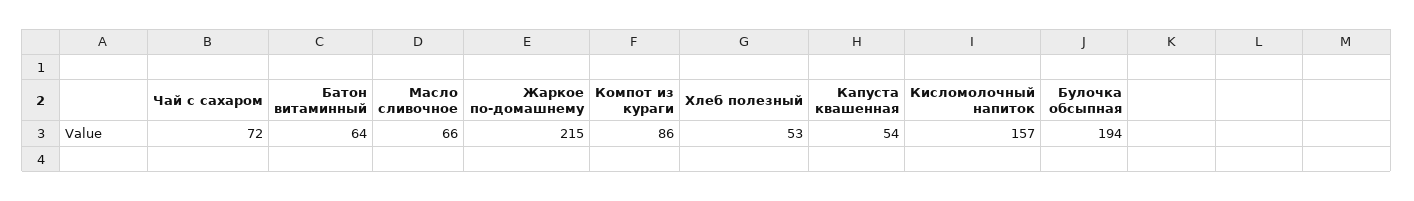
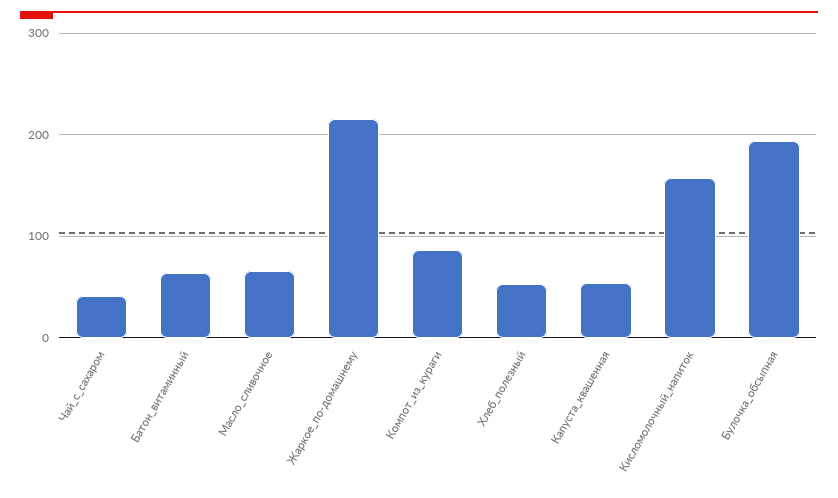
  {
-   "Чай с сахаром": 72,
+   "Чай с сахаром": 40,
    "Батон витаминный": 64,
    "Масло сливочное": 66,
    "Жаркое по-домашнему": 215,
    "Компот из кураги": 86,
    "Хлеб полезный": 53,
    "Капуста квашенная": 54,
    "Кисломолочный напиток": 157,
    "Булочка обсыпная": 194
  }

